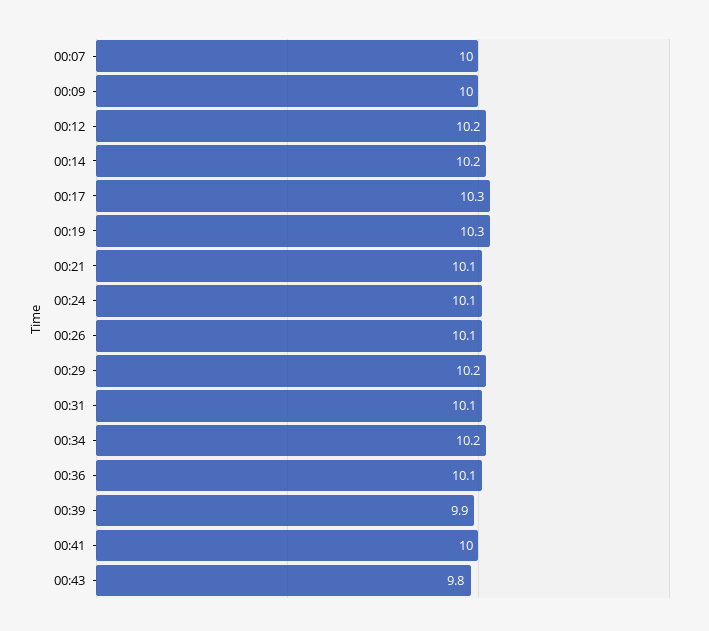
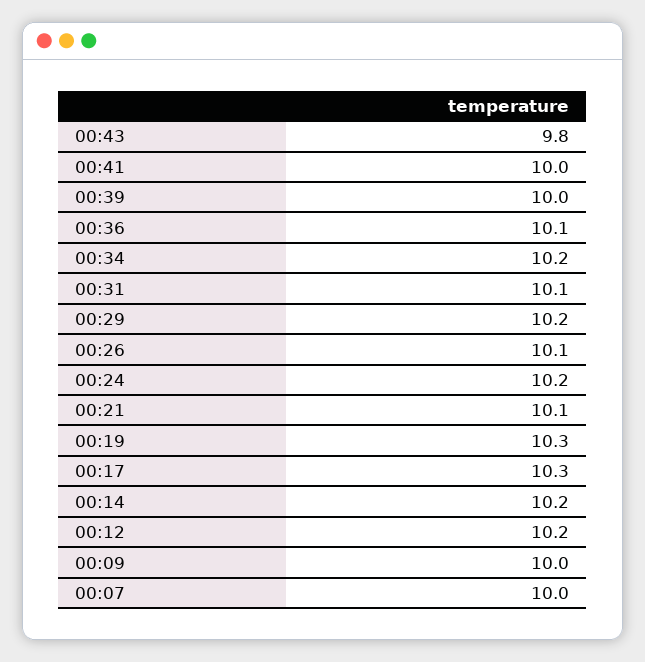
  {
    "00:07": 10,
    "00:09": 10,
    "00:12": 10.2,
    "00:14": 10.2,
    "00:17": 10.3,
    "00:19": 10.3,
    "00:21": 10.1,
-   "00:24": 10.1,
+   "00:24": 10.2,
    "00:26": 10.1,
    "00:29": 10.2,
    "00:31": 10.1,
    "00:34": 10.2,
    "00:36": 10.1,
-   "00:39": 9.9,
+   "00:39": 10,
    "00:41": 10,
    "00:43": 9.8
  }

